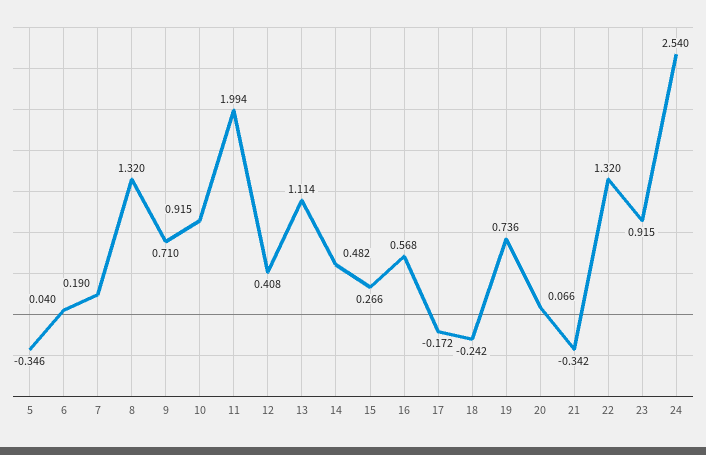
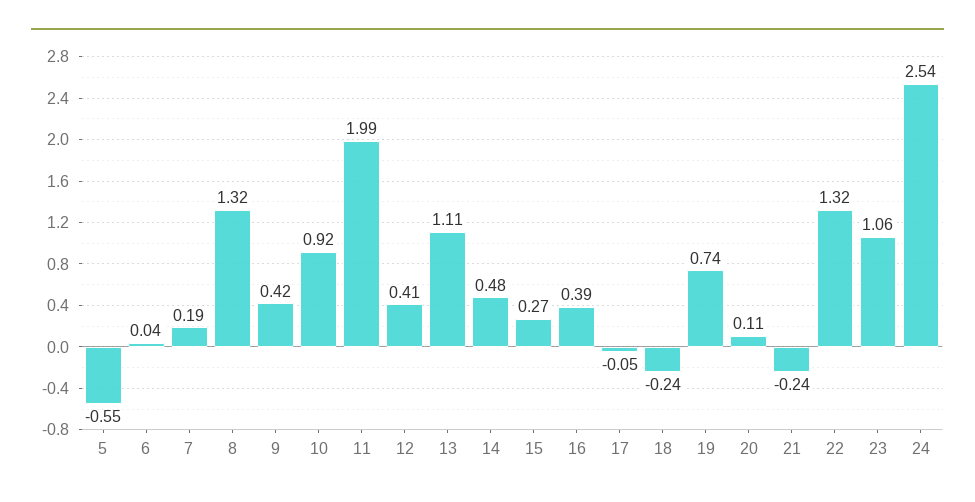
  {
-   "5": -0.346,
+   "5": -0.55,
    "6": 0.04,
    "7": 0.19,
    "8": 1.32,
-   "9": 0.71,
+   "9": 0.42,
    "10": 0.915,
    "11": 1.994,
    "12": 0.408,
    "13": 1.114,
    "14": 0.482,
    "15": 0.266,
-   "16": 0.568,
+   "16": 0.39,
-   "17": -0.172,
+   "17": -0.05,
    "18": -0.242,
    "19": 0.736,
-   "20": 0.066,
+   "20": 0.11,
-   "21": -0.342,
+   "21": -0.24,
    "22": 1.32,
-   "23": 0.915,
+   "23": 1.06,
    "24": 2.54
  }

